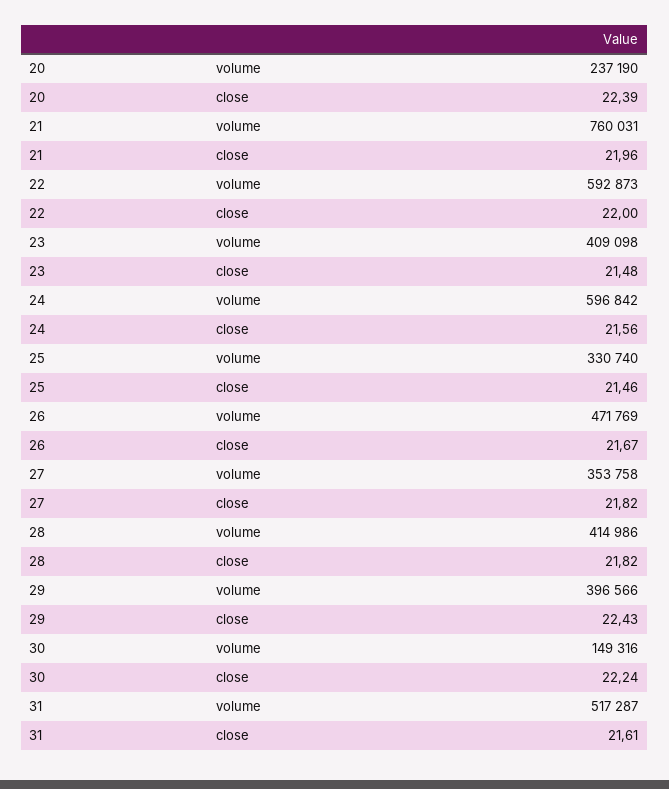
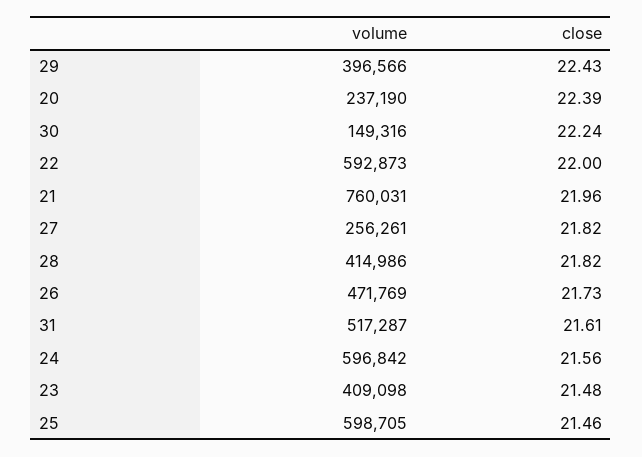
  {
    "20": {
      "volume": 237190,
      "close": 22.39
    },
    "21": {
      "volume": 760031,
      "close": 21.96
    },
    "22": {
      "volume": 592873,
      "close": 22
    },
    "23": {
      "volume": 409098,
      "close": 21.48
    },
    "24": {
      "volume": 596842,
      "close": 21.56
    },
    "25": {
-     "volume": 330740,
+     "volume": 598705,
      "close": 21.46
    },
    "26": {
      "volume": 471769,
-     "close": 21.67
+     "close": 21.73
    },
    "27": {
-     "volume": 353758,
+     "volume": 256261,
      "close": 21.82
    },
    "28": {
      "volume": 414986,
      "close": 21.82
    },
    "29": {
      "volume": 396566,
      "close": 22.43
    },
    "30": {
      "volume": 149316,
      "close": 22.24
    },
    "31": {
      "volume": 517287,
      "close": 21.61
    }
  }

